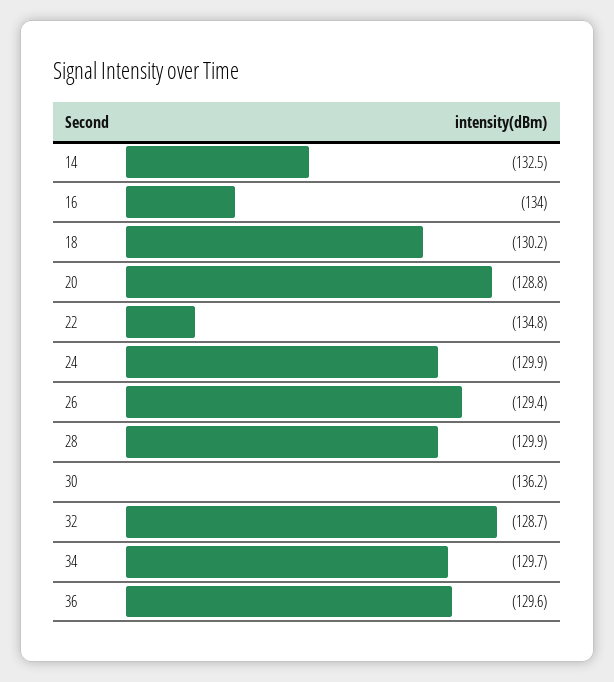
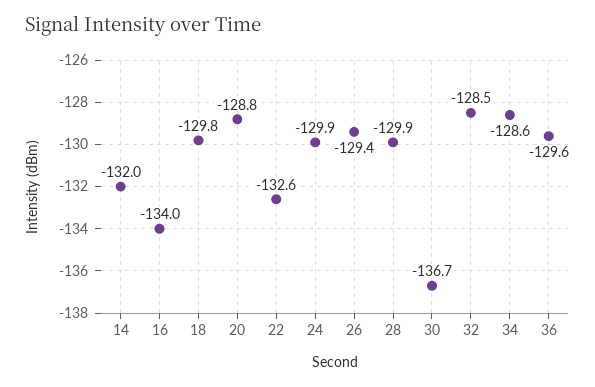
  {
-   "14": -132.5,
+   "14": -132,
    "16": -134,
-   "18": -130.2,
+   "18": -129.8,
    "20": -128.8,
-   "22": -134.8,
+   "22": -132.6,
    "24": -129.9,
    "26": -129.4,
    "28": -129.9,
-   "30": -136.2,
+   "30": -136.7,
-   "32": -128.7,
+   "32": -128.5,
-   "34": -129.7,
+   "34": -128.6,
    "36": -129.6
  }

